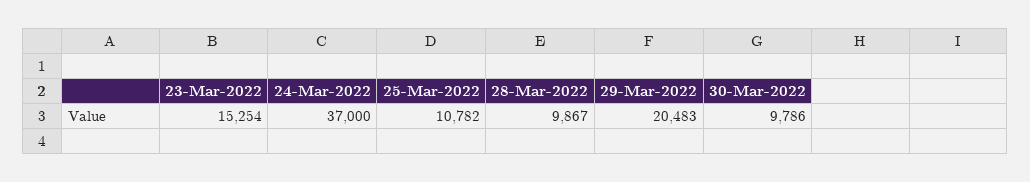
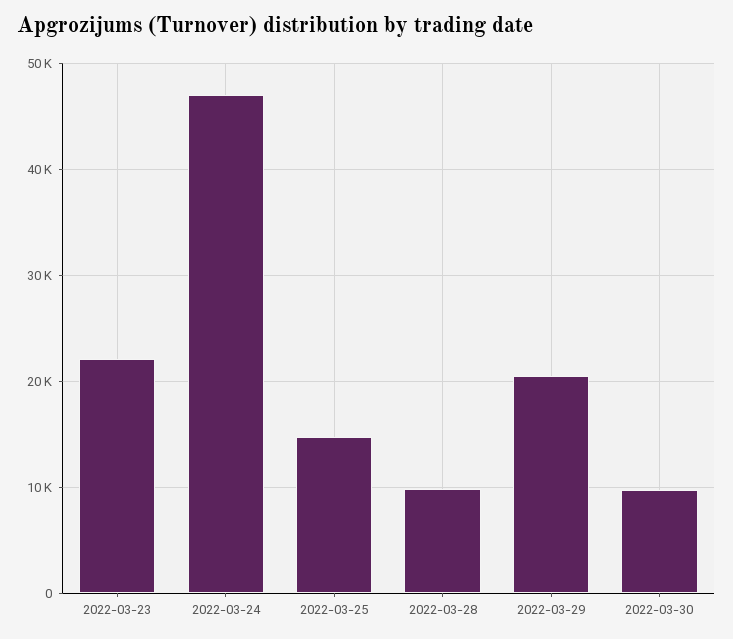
  {
-   "23-Mar-2022": 15254,
+   "23-Mar-2022": 22000,
-   "24-Mar-2022": 37000,
+   "24-Mar-2022": 47000,
-   "25-Mar-2022": 10782,
+   "25-Mar-2022": 15000,
    "28-Mar-2022": 9867,
    "29-Mar-2022": 20483,
    "30-Mar-2022": 9786
  }

